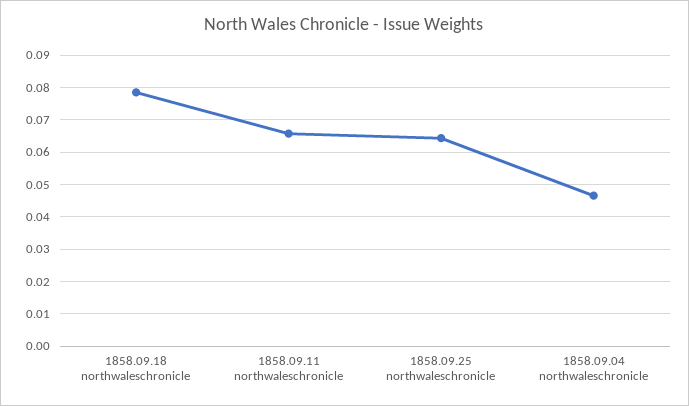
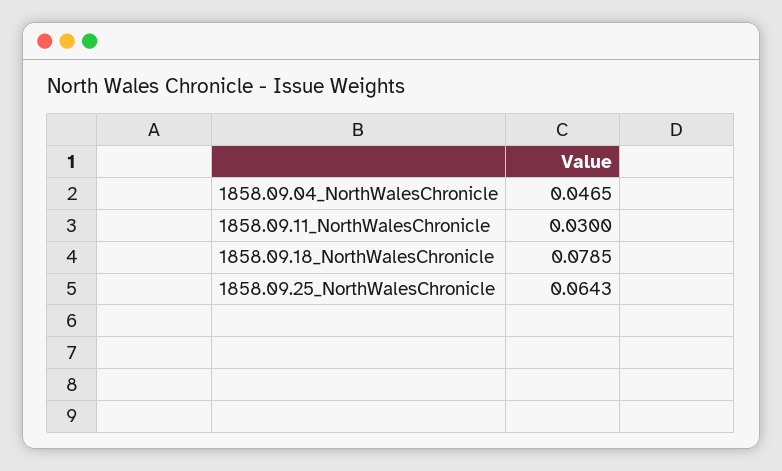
  {
    "1858.09.18 northwaleschronicle": 0.0785,
-   "1858.09.11 northwaleschronicle": 0.066,
+   "1858.09.11 northwaleschronicle": 0.03,
    "1858.09.25 northwaleschronicle": 0.0643,
    "1858.09.04 northwaleschronicle": 0.0465
  }

